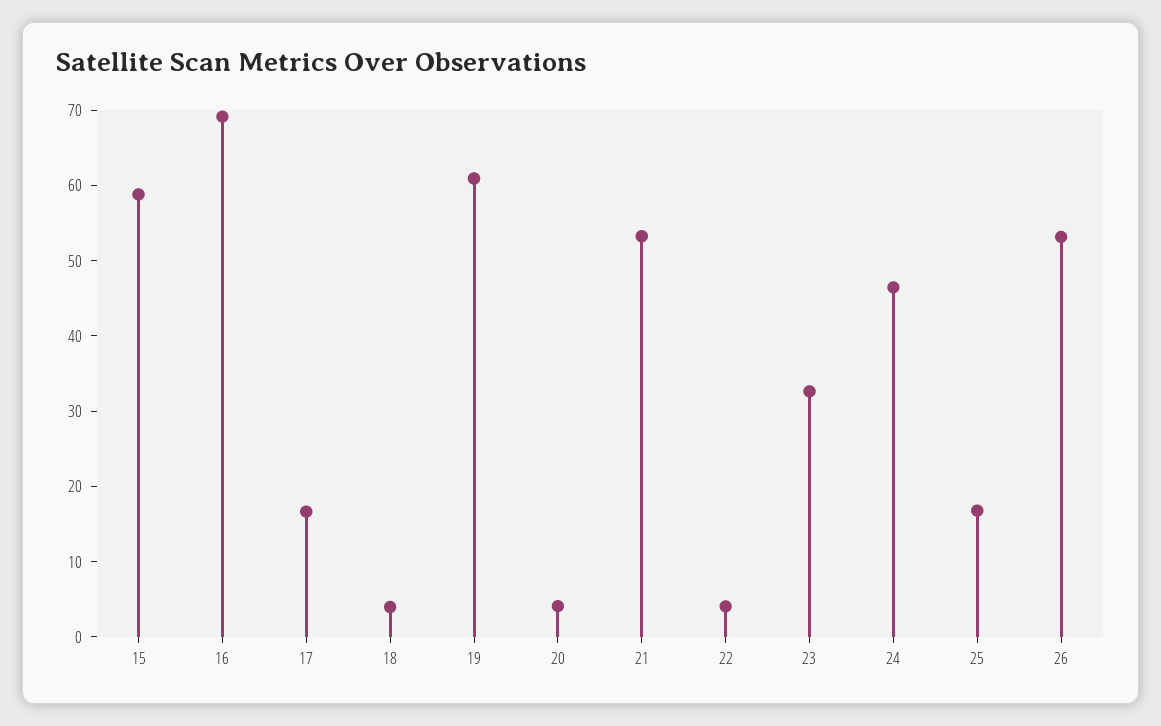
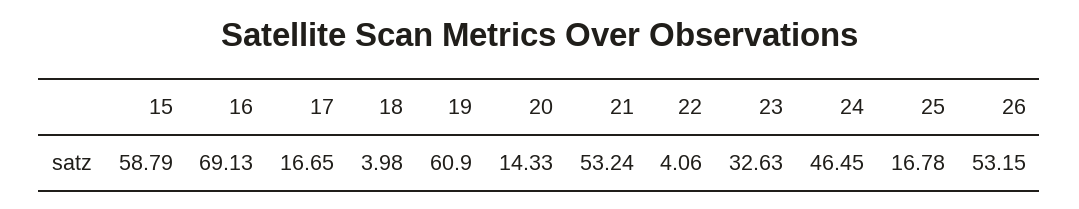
  {
    "15": 58.79,
    "16": 69.13,
    "17": 16.65,
    "18": 3.98,
    "19": 60.9,
-   "20": 4,
+   "20": 14.33,
    "21": 53.24,
    "22": 4.06,
    "23": 32.63,
    "24": 46.45,
    "25": 16.78,
    "26": 53.15
  }

